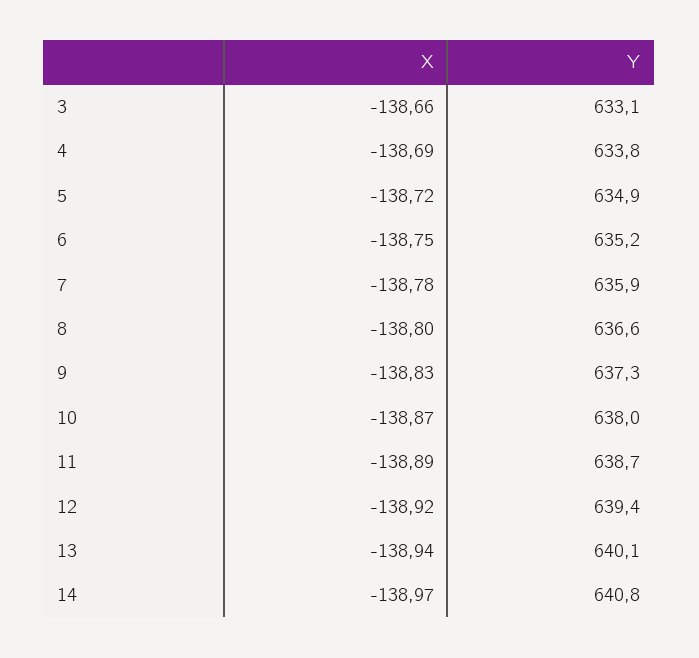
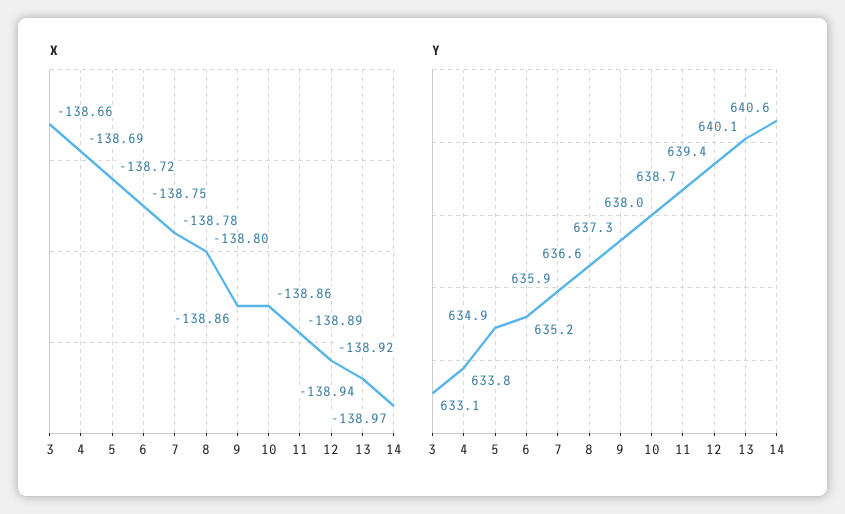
  {
    "X": {
      "3": -138.66,
      "4": -138.69,
      "5": -138.72,
      "6": -138.75,
      "7": -138.78,
      "8": -138.8,
-     "9": -138.83,
+     "9": -138.86,
-     "10": -138.87,
+     "10": -138.86,
      "11": -138.89,
      "12": -138.92,
      "13": -138.94,
      "14": -138.97
    },
    "Y": {
      "3": 633.1,
      "4": 633.8,
      "5": 634.9,
      "6": 635.2,
      "7": 635.9,
      "8": 636.6,
      "9": 637.3,
      "10": 638,
      "11": 638.7,
      "12": 639.4,
      "13": 640.1,
-     "14": 640.8
+     "14": 640.6
    }
  }

